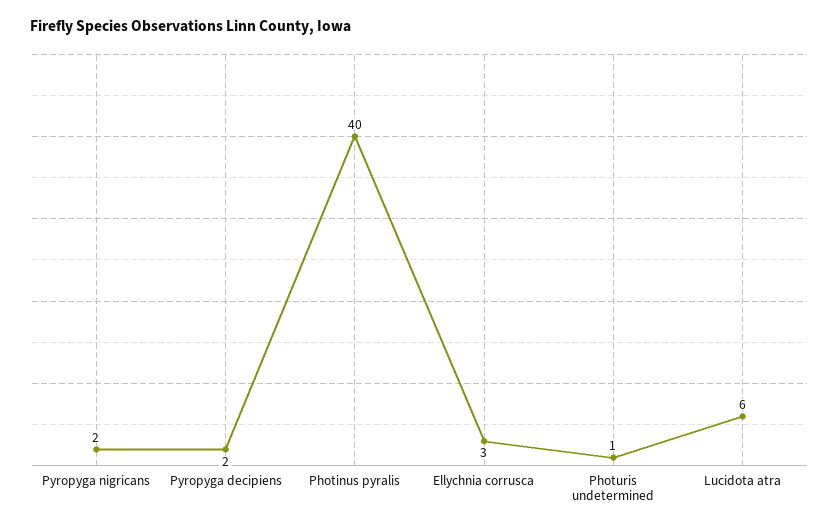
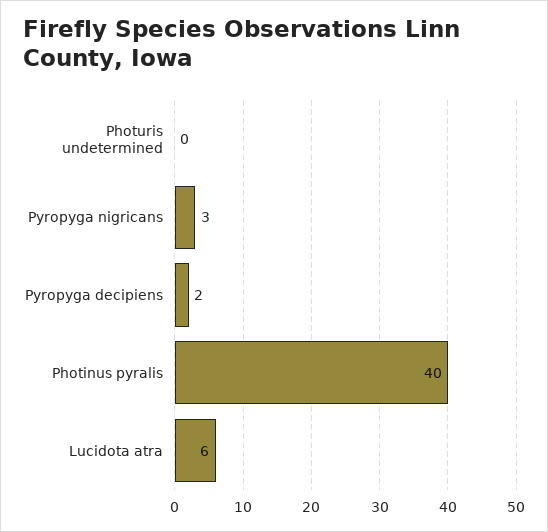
  {
-   "Pyropyga nigricans": 2,
+   "Pyropyga nigricans": 3,
    "Pyropyga decipiens": 2,
    "Photinus pyralis": 40,
-   "Ellychnia corrusca": 3,
-   "Photuris undetermined": 1,
+   "Photuris undetermined": 0,
    "Lucidota atra": 6
  }

